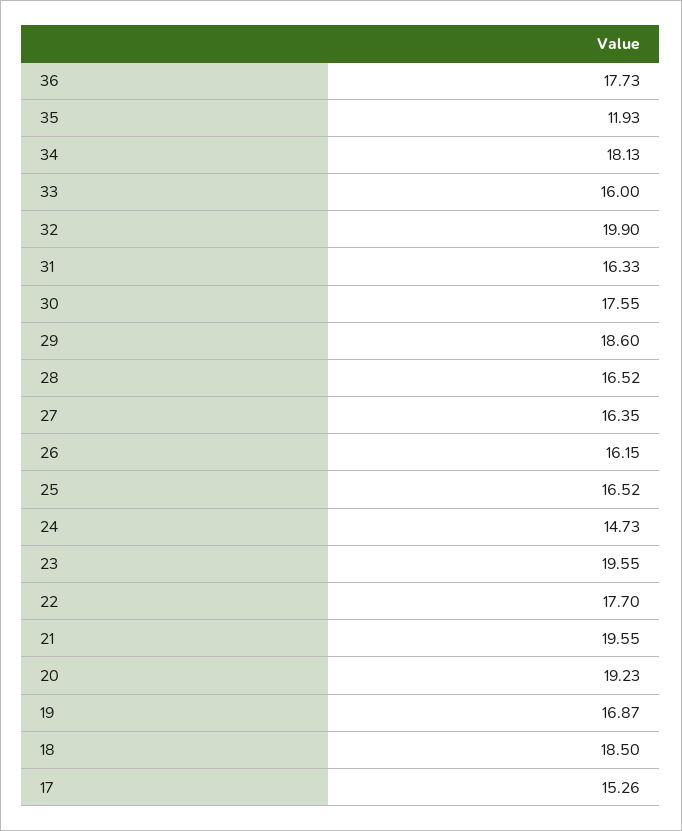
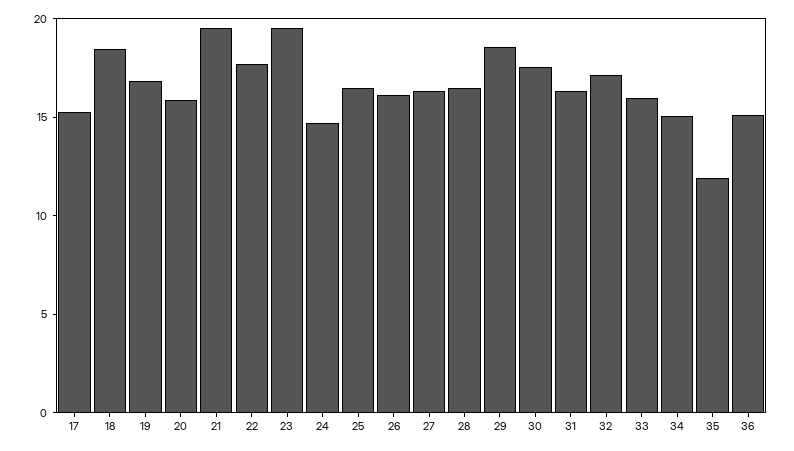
  {
-   "36": 17.73,
+   "36": 15,
    "35": 11.93,
-   "34": 18.13,
+   "34": 15,
    "33": 16,
-   "32": 19.9,
+   "32": 17,
    "31": 16.33,
    "30": 17.55,
    "29": 18.6,
    "28": 16.52,
    "27": 16.35,
    "26": 16.15,
    "25": 16.52,
    "24": 14.73,
    "23": 19.55,
    "22": 17.7,
    "21": 19.55,
-   "20": 19.23,
+   "20": 16,
    "19": 16.87,
    "18": 18.5,
    "17": 15.26
  }

